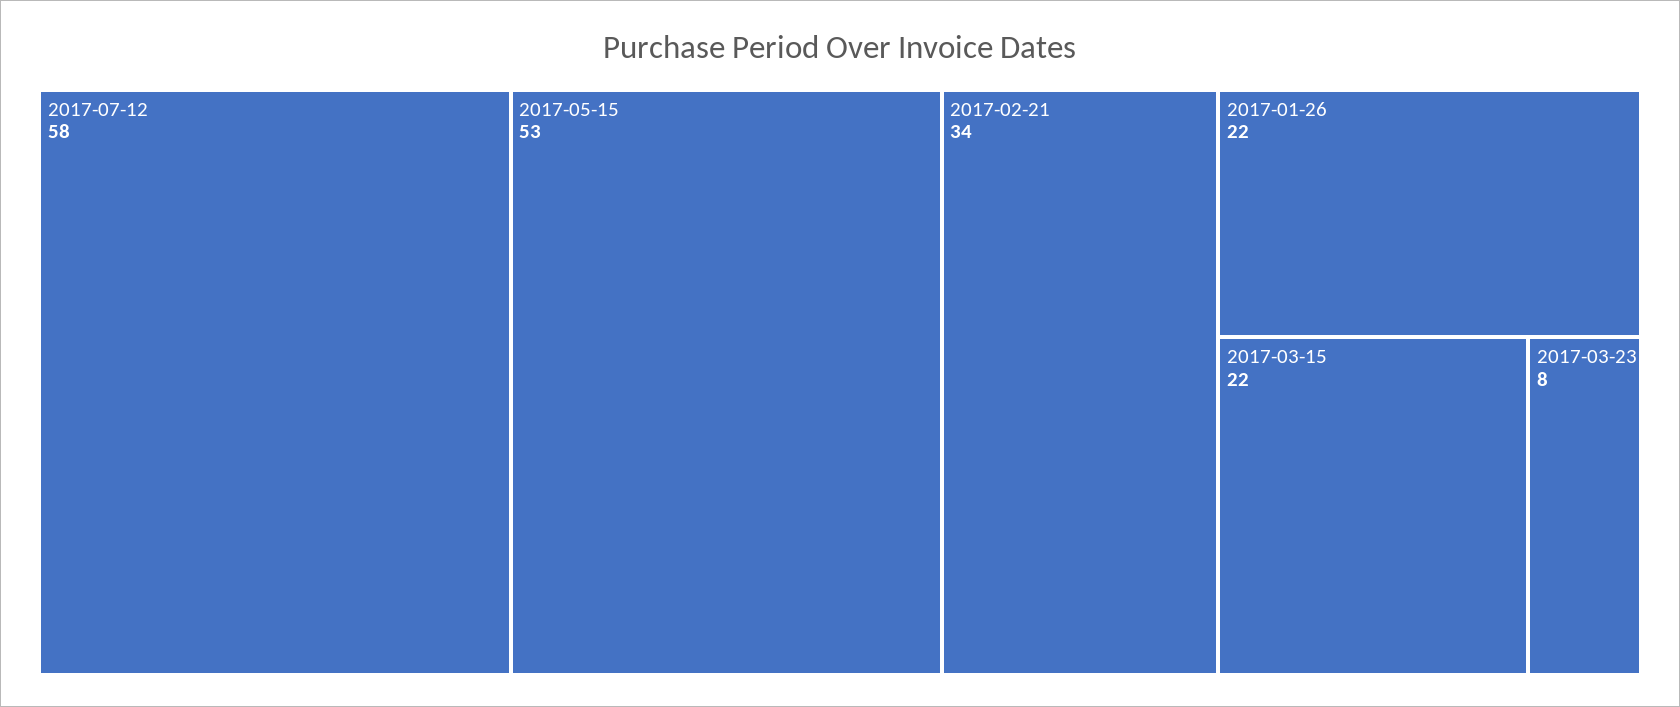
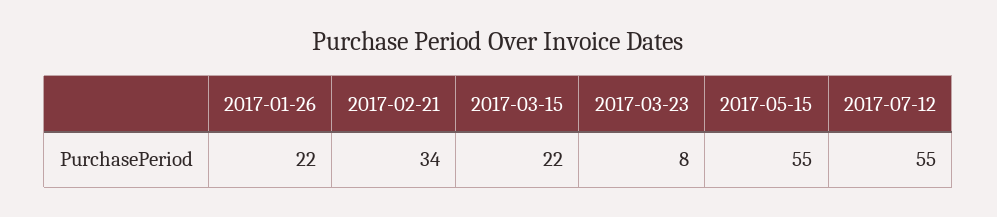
  {
-   "2017-07-12": 58,
+   "2017-07-12": 55,
-   "2017-05-15": 53,
+   "2017-05-15": 55,
    "2017-02-21": 34,
    "2017-01-26": 22,
    "2017-03-15": 22,
    "2017-03-23": 8
  }

